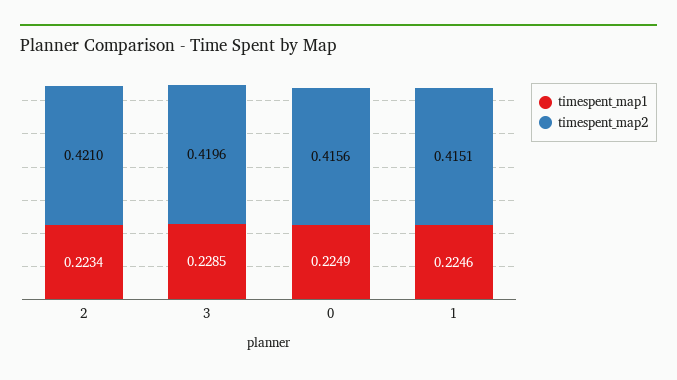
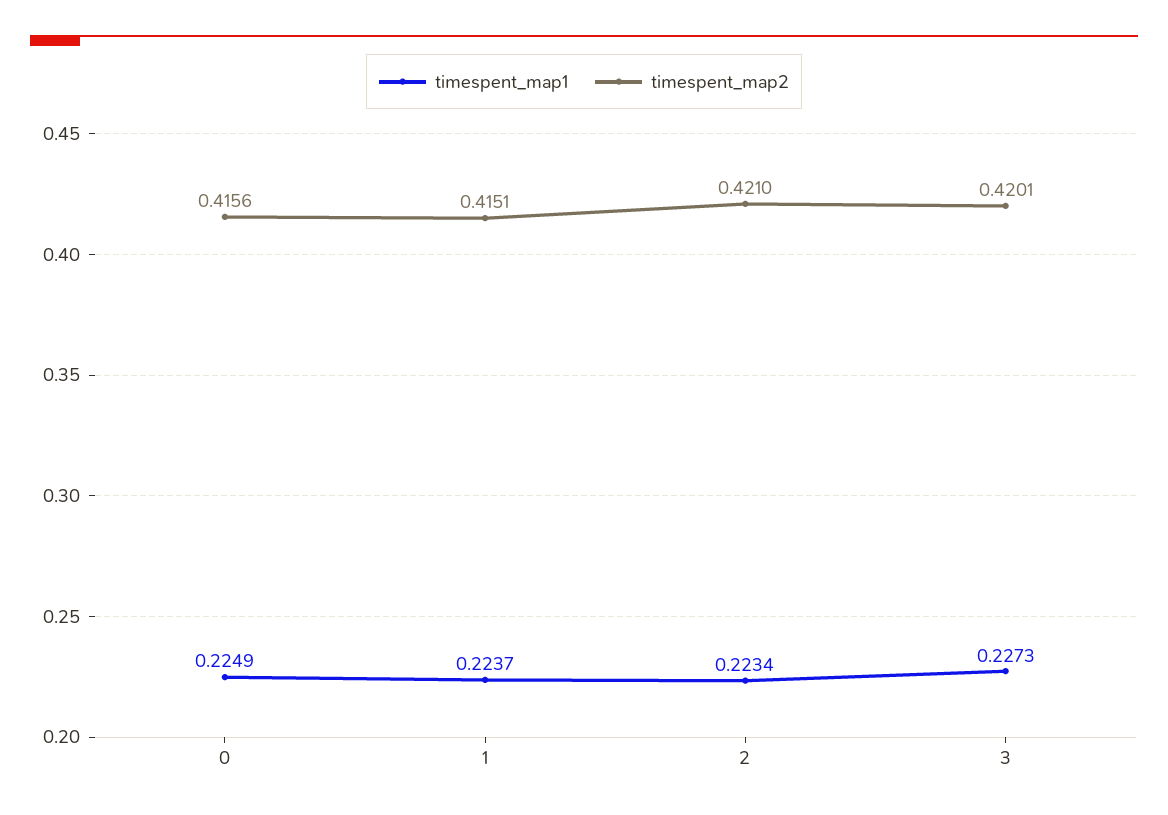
  {
    "timespent_map1": {
      "2": 0.2234,
-     "3": 0.2285,
+     "3": 0.2273,
      "0": 0.2249,
-     "1": 0.2246
+     "1": 0.2237
    },
    "timespent_map2": {
      "2": 0.421,
-     "3": 0.4196,
+     "3": 0.4201,
      "0": 0.4156,
      "1": 0.4151
    }
  }

